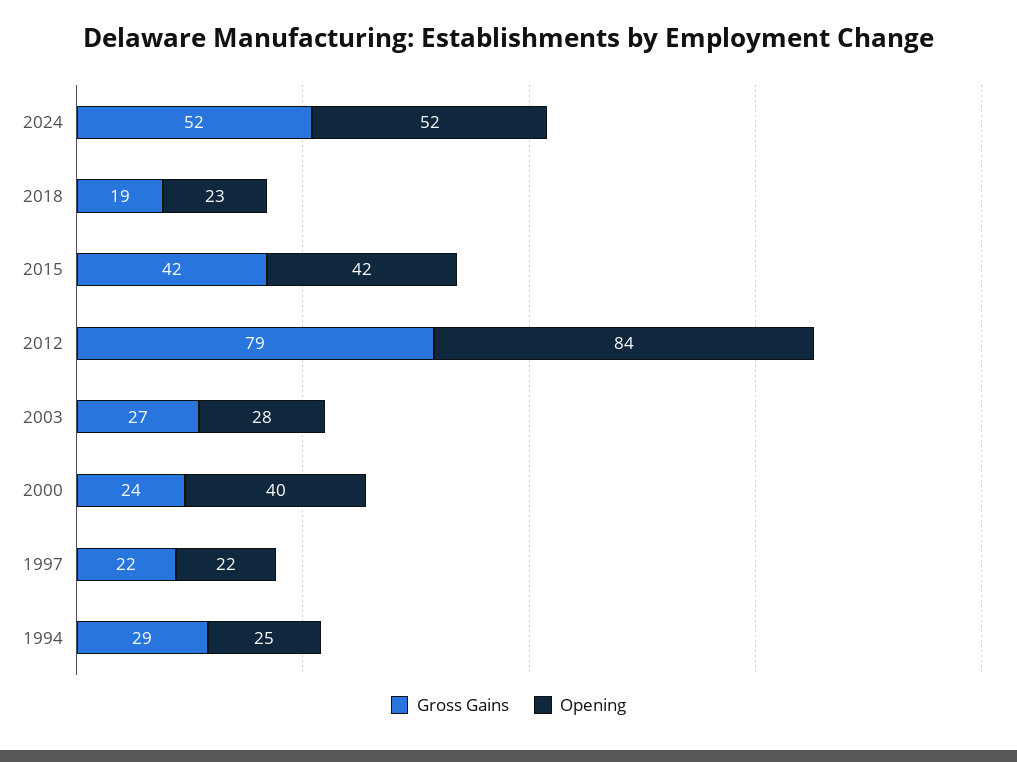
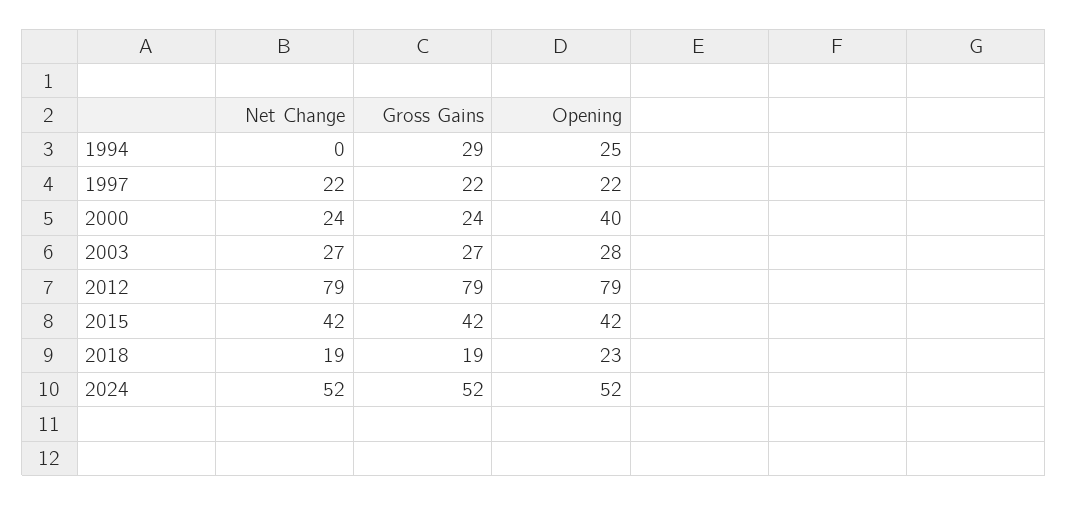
  {
    "Gross Gains": {
      "2024": 52,
      "2018": 19,
      "2015": 42,
      "2012": 79,
      "2003": 27,
      "2000": 24,
      "1997": 22,
      "1994": 29
    },
    "Opening": {
      "2024": 52,
      "2018": 23,
      "2015": 42,
-     "2012": 84,
+     "2012": 79,
      "2003": 28,
      "2000": 40,
      "1997": 22,
      "1994": 25
-   }
+   },
+   "Net Change": {
+     "1994": 0,
+     "1997": 22,
+     "2000": 24,
+     "2003": 27,
+     "2012": 79,
+     "2015": 42,
+     "2018": 19,
+     "2024": 52
+   }
  }

